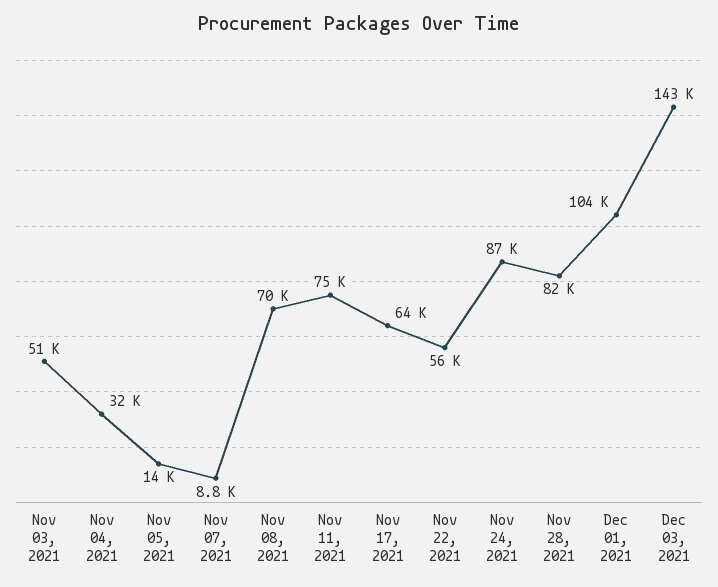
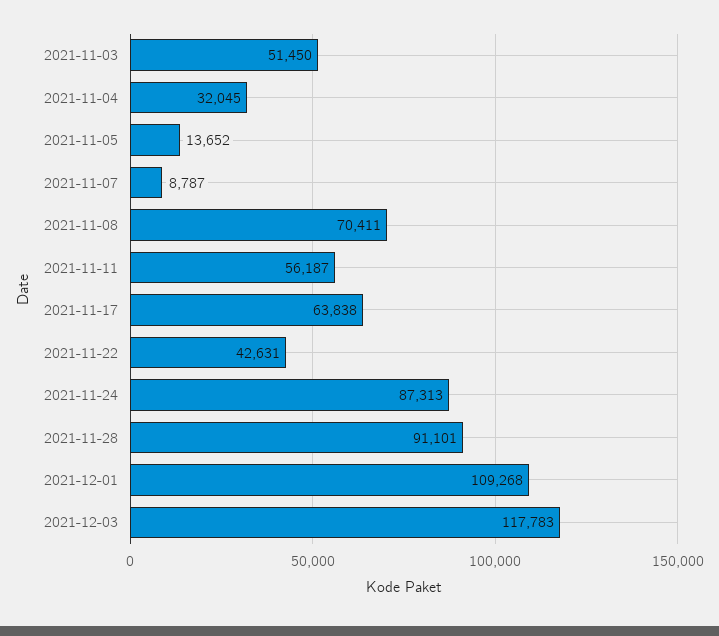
  {
    "Nov 03, 2021": 51450,
    "Nov 04, 2021": 32045,
    "Nov 05, 2021": 13652,
    "Nov 07, 2021": 8787,
    "Nov 08, 2021": 70411,
-   "Nov 11, 2021": 75000,
+   "Nov 11, 2021": 56187,
    "Nov 17, 2021": 63838,
-   "Nov 22, 2021": 56000,
+   "Nov 22, 2021": 42631,
    "Nov 24, 2021": 87313,
-   "Nov 28, 2021": 82000,
+   "Nov 28, 2021": 91101,
-   "Dec 01, 2021": 104000,
+   "Dec 01, 2021": 109268,
-   "Dec 03, 2021": 143000
+   "Dec 03, 2021": 117783
  }

